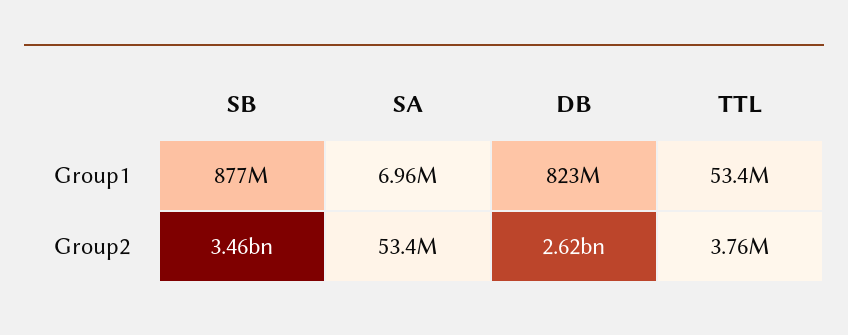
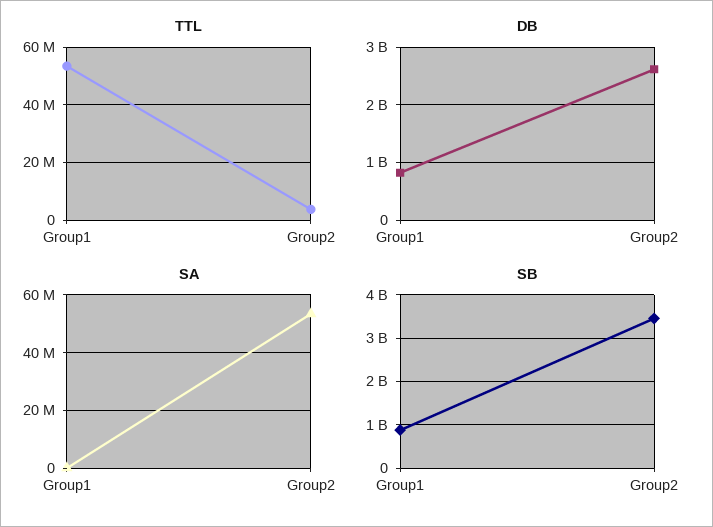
  {
    "SB": {
      "Group1": 877000000,
      "Group2": 3460000000
    },
    "SA": {
-     "Group1": 6960000,
+     "Group1": 0,
      "Group2": 53400000
    },
    "DB": {
      "Group1": 823000000,
      "Group2": 2620000000
    },
    "TTL": {
      "Group1": 53400000,
      "Group2": 3760000
    }
  }

